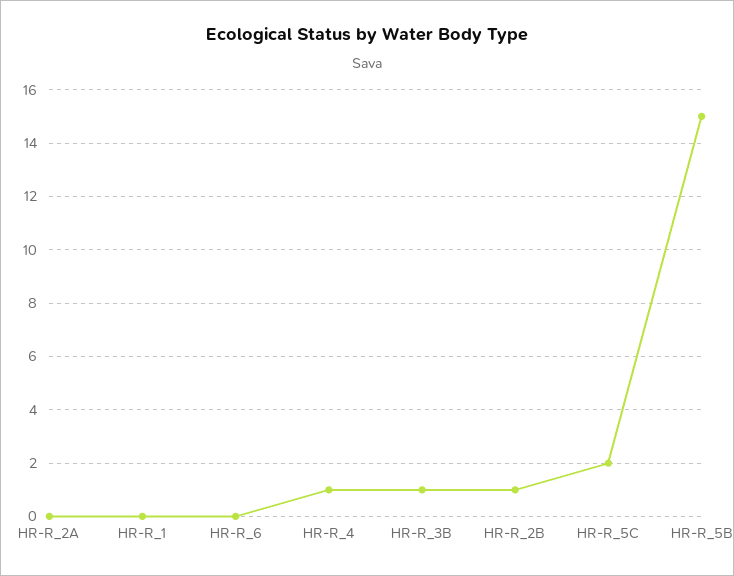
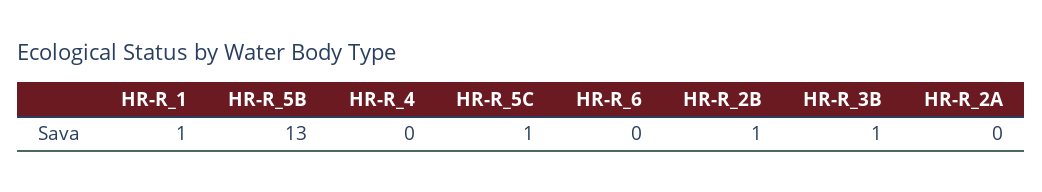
  {
    "HR-R_2A": 0,
-   "HR-R_1": 0,
+   "HR-R_1": 1,
    "HR-R_6": 0,
-   "HR-R_4": 1,
+   "HR-R_4": 0,
    "HR-R_3B": 1,
    "HR-R_2B": 1,
-   "HR-R_5C": 2,
+   "HR-R_5C": 1,
-   "HR-R_5B": 15
+   "HR-R_5B": 13
  }

